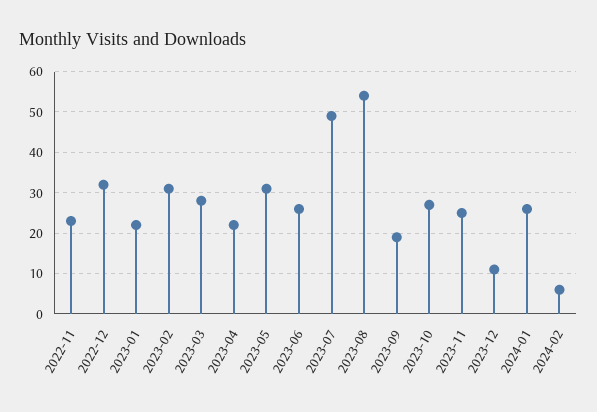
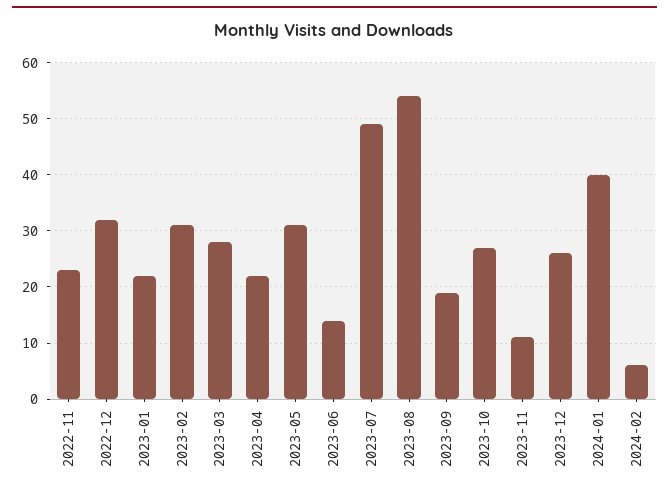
  {
    "2022-11": 25,
    "2022-12": 30,
    "2023-01": 20,
    "2023-02": 30,
    "2023-03": 30,
    "2023-04": 20,
    "2023-05": 30,
-   "2023-06": 25,
+   "2023-06": 15,
    "2023-07": 50,
    "2023-08": 55,
    "2023-09": 20,
    "2023-10": 25,
-   "2023-11": 25,
+   "2023-11": 10,
-   "2023-12": 10,
+   "2023-12": 25,
-   "2024-01": 25,
+   "2024-01": 40,
    "2024-02": 5
  }

